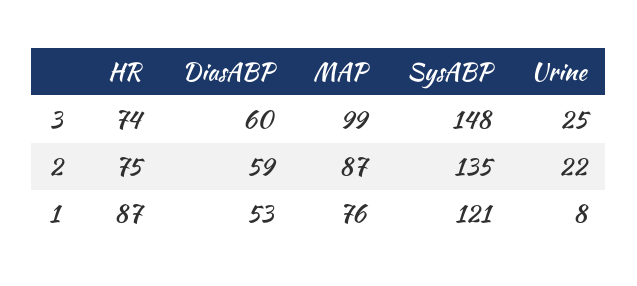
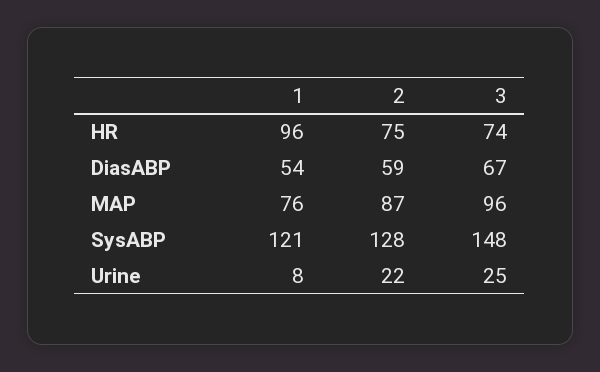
  {
    "HR": {
      "3": 74,
      "2": 75,
-     "1": 87
+     "1": 96
    },
    "DiasABP": {
-     "3": 60,
+     "3": 67,
      "2": 59,
-     "1": 53
+     "1": 54
    },
    "MAP": {
-     "3": 99,
+     "3": 96,
      "2": 87,
      "1": 76
    },
    "SysABP": {
      "3": 148,
-     "2": 135,
+     "2": 128,
      "1": 121
    },
    "Urine": {
      "3": 25,
      "2": 22,
      "1": 8
    }
  }

